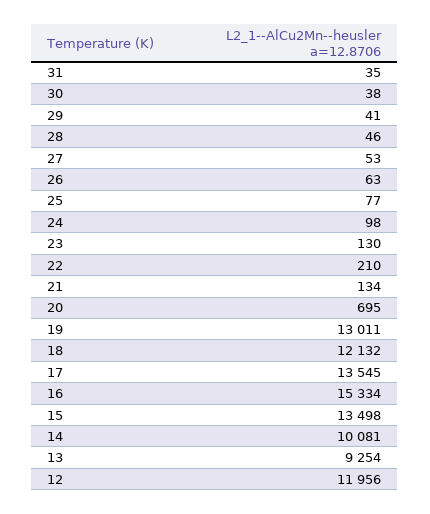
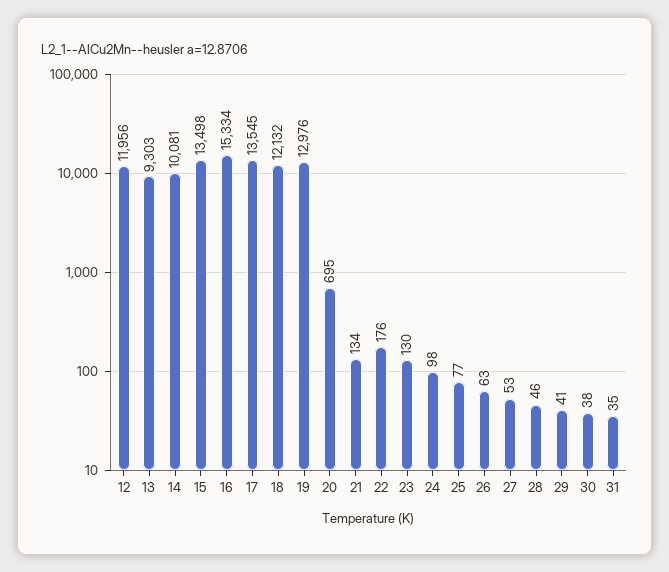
  {
    "31": 35,
    "30": 38,
    "29": 41,
    "28": 46,
    "27": 53,
    "26": 63,
    "25": 77,
    "24": 98,
    "23": 130,
-   "22": 210,
+   "22": 176,
    "21": 134,
    "20": 695,
-   "19": 13011,
+   "19": 12976,
    "18": 12132,
    "17": 13545,
    "16": 15334,
    "15": 13498,
    "14": 10081,
-   "13": 9254,
+   "13": 9303,
    "12": 11956
  }

